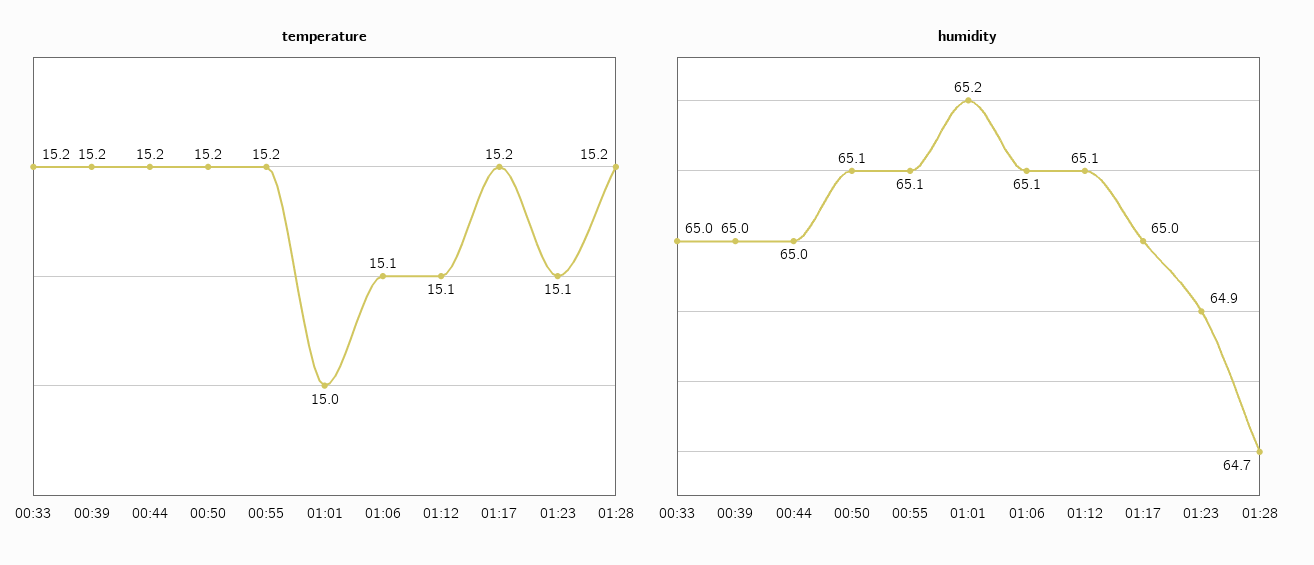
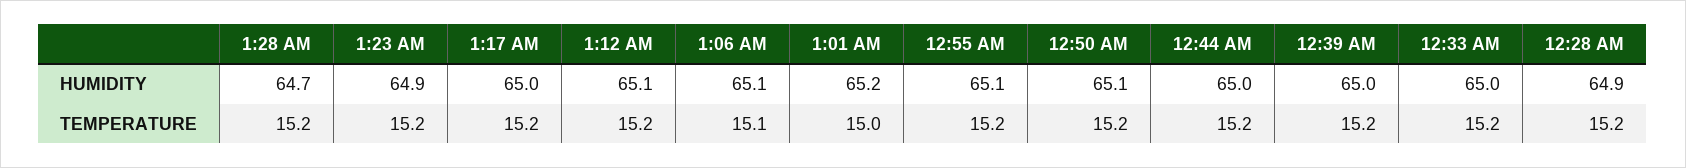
  {
    "temperature": {
      "00:33": 15.2,
      "00:39": 15.2,
      "00:44": 15.2,
      "00:50": 15.2,
      "00:55": 15.2,
      "01:01": 15,
      "01:06": 15.1,
-     "01:12": 15.1,
+     "01:12": 15.2,
      "01:17": 15.2,
-     "01:23": 15.1,
+     "01:23": 15.2,
-     "01:28": 15.2
+     "01:28": 15.2,
+     "12:28 AM": 15.2
    },
    "humidity": {
      "00:33": 65,
      "00:39": 65,
      "00:44": 65,
      "00:50": 65.1,
      "00:55": 65.1,
      "01:01": 65.2,
      "01:06": 65.1,
      "01:12": 65.1,
      "01:17": 65,
      "01:23": 64.9,
-     "01:28": 64.7
+     "01:28": 64.7,
+     "12:28 AM": 64.9
    }
  }

